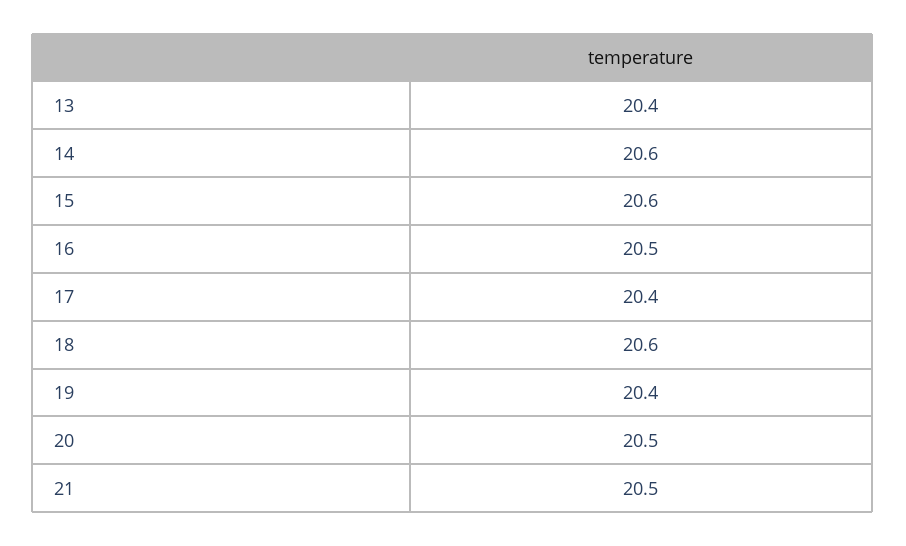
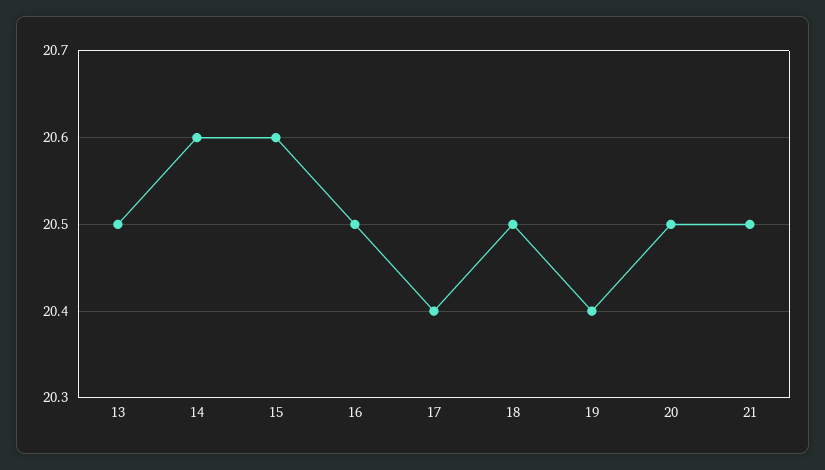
  {
-   "13": 20.4,
+   "13": 20.5,
    "14": 20.6,
    "15": 20.6,
    "16": 20.5,
    "17": 20.4,
-   "18": 20.6,
+   "18": 20.5,
    "19": 20.4,
    "20": 20.5,
    "21": 20.5
  }

